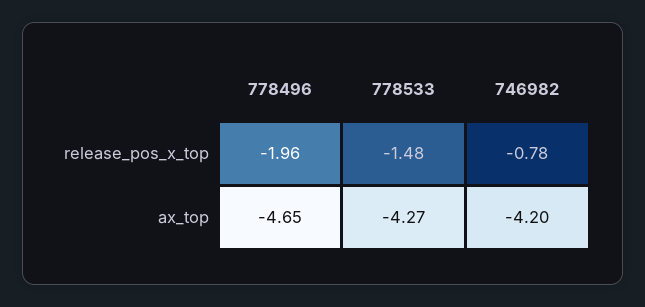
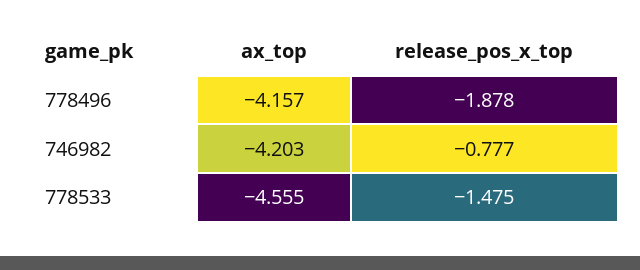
  {
    "778496": {
-     "release_pos_x_top": -1.96,
+     "release_pos_x_top": -1.878,
-     "ax_top": -4.65
+     "ax_top": -4.157
    },
    "778533": {
      "release_pos_x_top": -1.475,
-     "ax_top": -4.27
+     "ax_top": -4.555
    },
    "746982": {
      "release_pos_x_top": -0.777,
      "ax_top": -4.203
    }
  }

